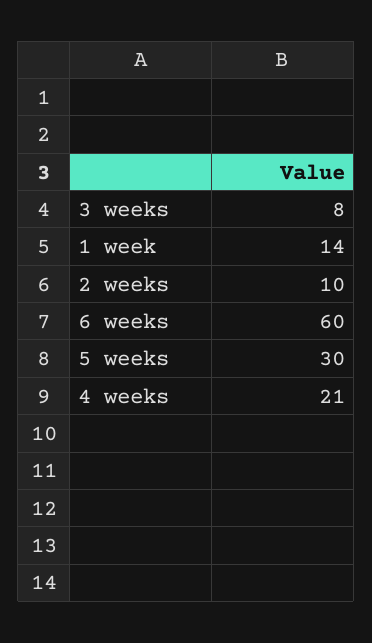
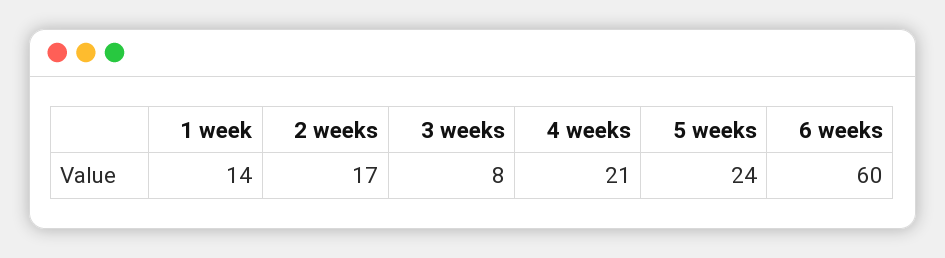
  {
    "3 weeks": 8,
    "1 week": 14,
-   "2 weeks": 10,
+   "2 weeks": 17,
    "6 weeks": 60,
-   "5 weeks": 30,
+   "5 weeks": 24,
    "4 weeks": 21
  }

